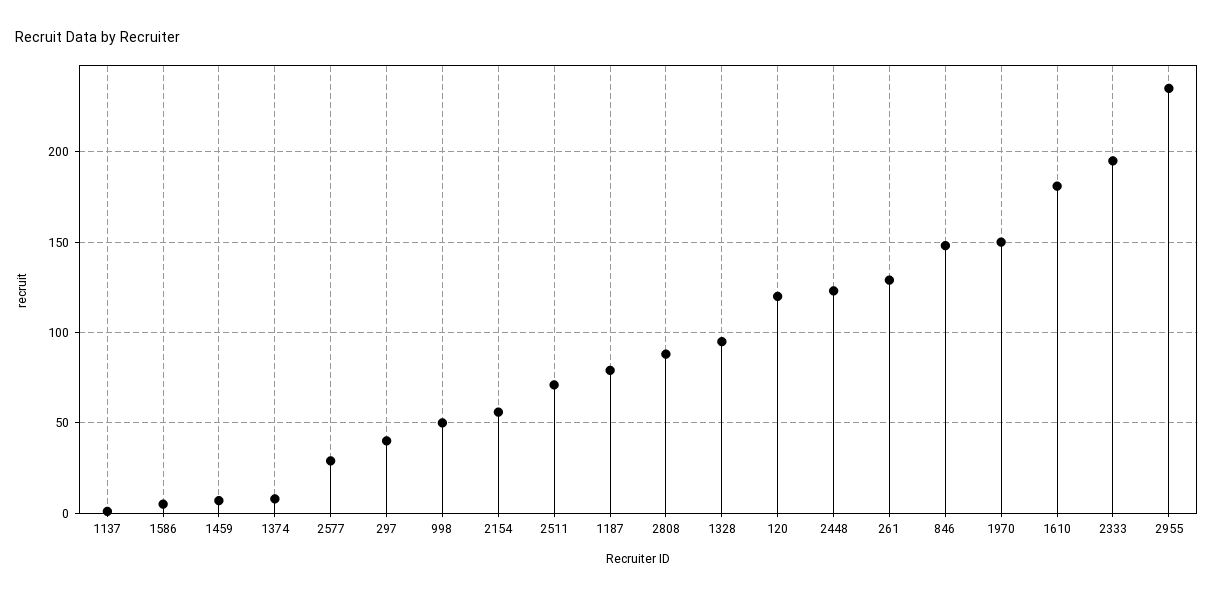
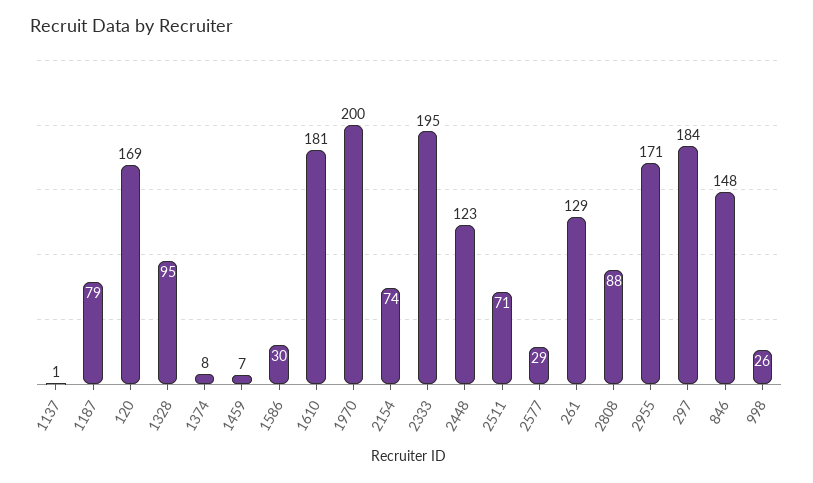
  {
    "1137": 1,
-   "1586": 5,
+   "1586": 30,
    "1459": 7,
    "1374": 8,
    "2577": 29,
-   "297": 40,
+   "297": 184,
-   "998": 50,
+   "998": 26,
-   "2154": 55,
+   "2154": 74,
    "2511": 71,
    "1187": 79,
    "2808": 88,
    "1328": 95,
-   "120": 120,
+   "120": 169,
    "2448": 123,
    "261": 129,
    "846": 148,
-   "1970": 150,
+   "1970": 200,
    "1610": 181,
    "2333": 195,
-   "2955": 235
+   "2955": 171
  }

